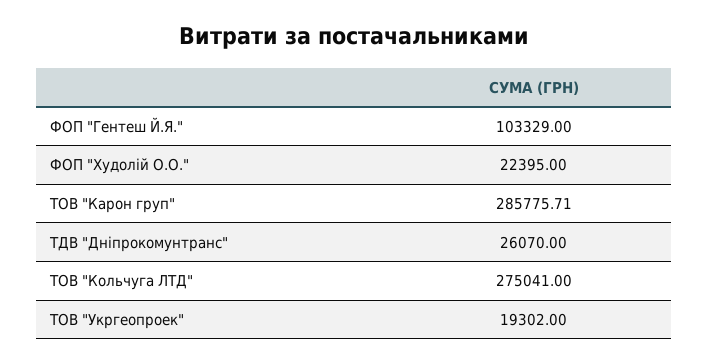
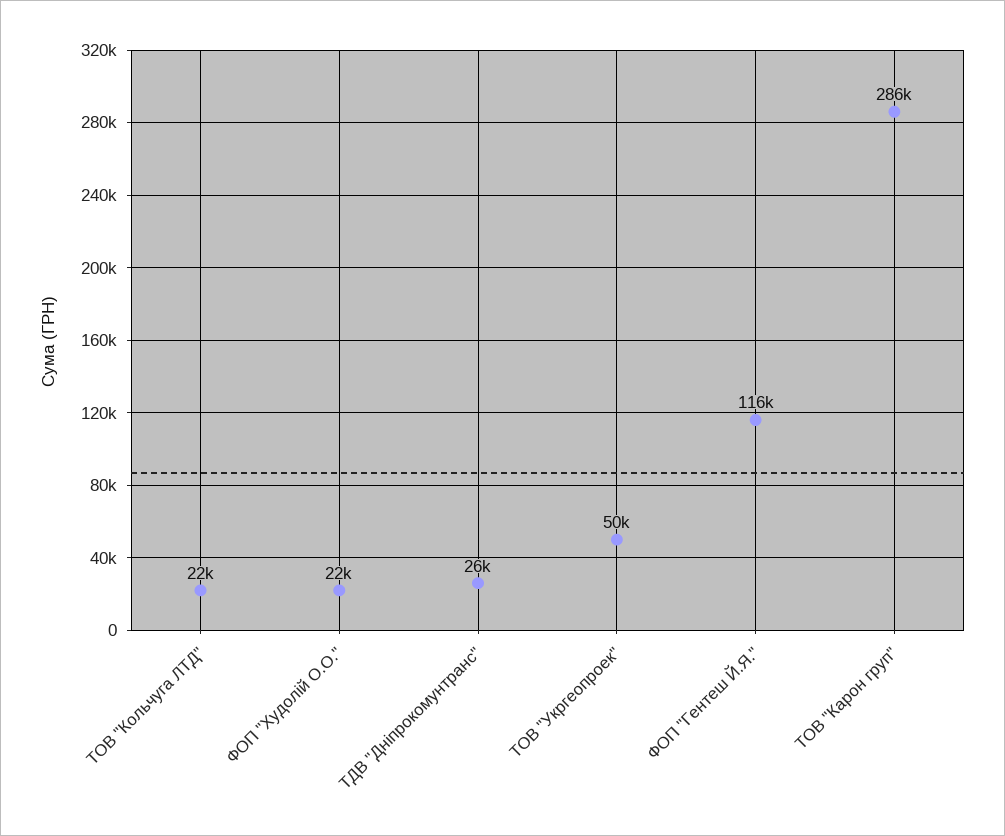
  {
-   "ФОП \"Гентеш Й.Я.\"": 103329,
+   "ФОП \"Гентеш Й.Я.\"": 116000,
    "ФОП \"Худолій О.О.\"": 22395,
    "ТОВ \"Карон груп\"": 285775.71,
    "ТДВ \"Дніпрокомунтранс\"": 26070,
-   "ТОВ \"Кольчуга ЛТД\"": 275041,
+   "ТОВ \"Кольчуга ЛТД\"": 22000,
-   "ТОВ \"Укргеопроек\"": 19302
+   "ТОВ \"Укргеопроек\"": 50000
  }

